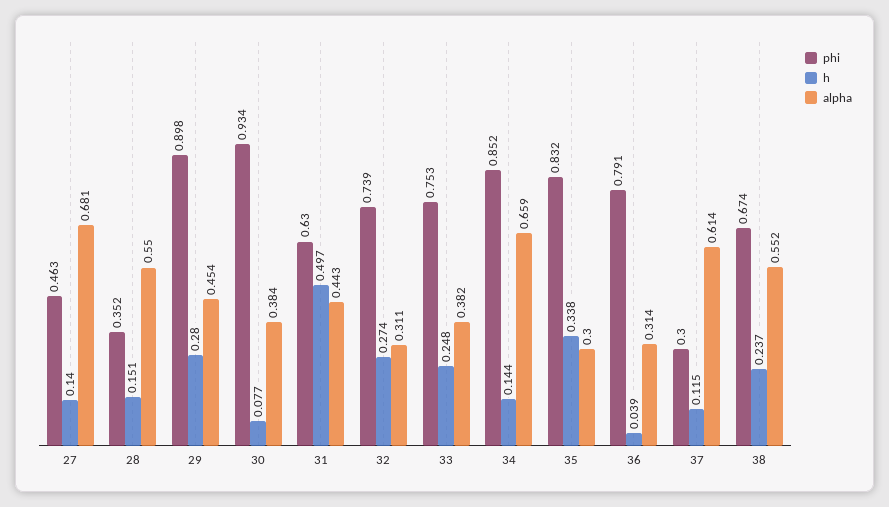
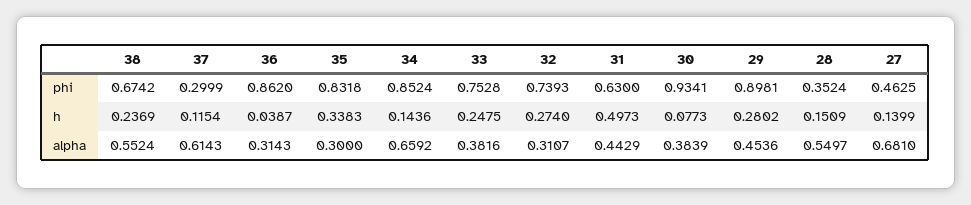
  {
    "phi": {
      "27": 0.4625,
      "28": 0.3524,
      "29": 0.8981,
      "30": 0.9341,
      "31": 0.63,
      "32": 0.7393,
      "33": 0.7528,
      "34": 0.8524,
      "35": 0.8318,
-     "36": 0.791,
+     "36": 0.862,
      "37": 0.2999,
      "38": 0.6742
    },
    "h": {
      "27": 0.1399,
      "28": 0.1509,
      "29": 0.2802,
      "30": 0.0773,
      "31": 0.4973,
      "32": 0.274,
      "33": 0.2475,
      "34": 0.1436,
      "35": 0.3383,
      "36": 0.0387,
      "37": 0.1154,
      "38": 0.2369
    },
    "alpha": {
      "27": 0.681,
      "28": 0.5497,
      "29": 0.4536,
      "30": 0.3839,
      "31": 0.4429,
      "32": 0.3107,
      "33": 0.3816,
      "34": 0.6592,
      "35": 0.3,
      "36": 0.3143,
      "37": 0.6143,
      "38": 0.5524
    }
  }

